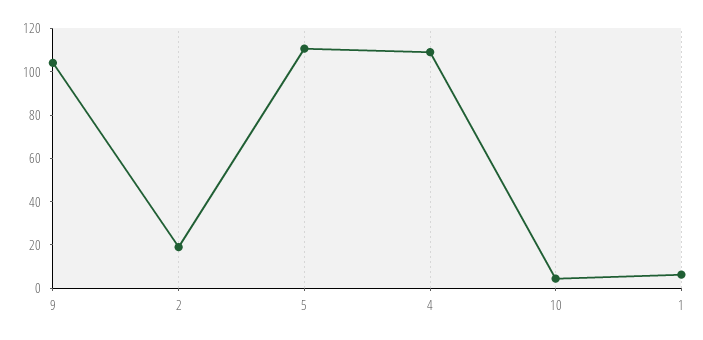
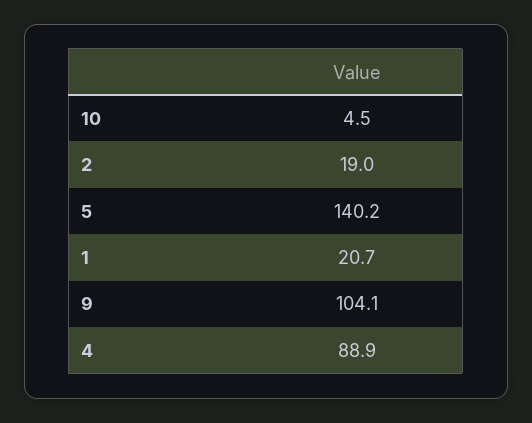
  {
    "9": 104.1,
    "2": 19,
-   "5": 110,
+   "5": 140.2,
-   "4": 110,
+   "4": 88.9,
    "10": 4.5,
-   "1": 5
+   "1": 20.7
  }

